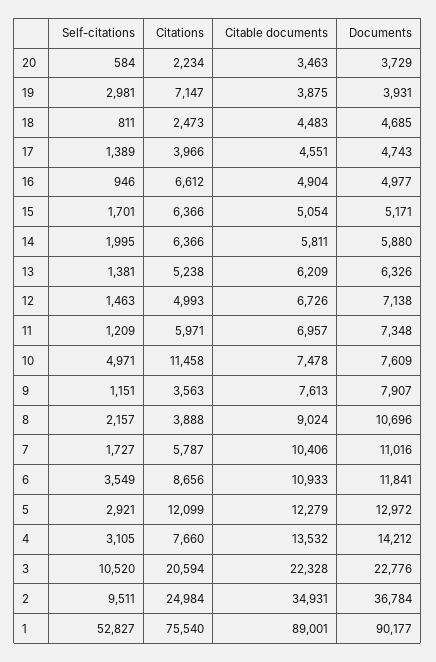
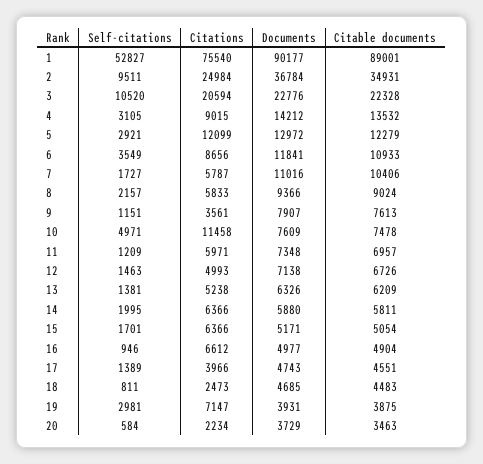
  {
    "Self-citations": {
      "20": 584,
      "19": 2981,
      "18": 811,
      "17": 1389,
      "16": 946,
      "15": 1701,
      "14": 1995,
      "13": 1381,
      "12": 1463,
      "11": 1209,
      "10": 4971,
      "9": 1151,
      "8": 2157,
      "7": 1727,
      "6": 3549,
      "5": 2921,
      "4": 3105,
      "3": 10520,
      "2": 9511,
      "1": 52827
    },
    "Citations": {
      "20": 2234,
      "19": 7147,
      "18": 2473,
      "17": 3966,
      "16": 6612,
      "15": 6366,
      "14": 6366,
      "13": 5238,
      "12": 4993,
      "11": 5971,
      "10": 11458,
-     "9": 3563,
+     "9": 3561,
-     "8": 3888,
+     "8": 5833,
      "7": 5787,
      "6": 8656,
      "5": 12099,
-     "4": 7660,
+     "4": 9015,
      "3": 20594,
      "2": 24984,
      "1": 75540
    },
    "Citable documents": {
      "20": 3463,
      "19": 3875,
      "18": 4483,
      "17": 4551,
      "16": 4904,
      "15": 5054,
      "14": 5811,
      "13": 6209,
      "12": 6726,
      "11": 6957,
      "10": 7478,
      "9": 7613,
      "8": 9024,
      "7": 10406,
      "6": 10933,
      "5": 12279,
      "4": 13532,
      "3": 22328,
      "2": 34931,
      "1": 89001
    },
    "Documents": {
      "20": 3729,
      "19": 3931,
      "18": 4685,
      "17": 4743,
      "16": 4977,
      "15": 5171,
      "14": 5880,
      "13": 6326,
      "12": 7138,
      "11": 7348,
      "10": 7609,
      "9": 7907,
-     "8": 10696,
+     "8": 9366,
      "7": 11016,
      "6": 11841,
      "5": 12972,
      "4": 14212,
      "3": 22776,
      "2": 36784,
      "1": 90177
    }
  }

